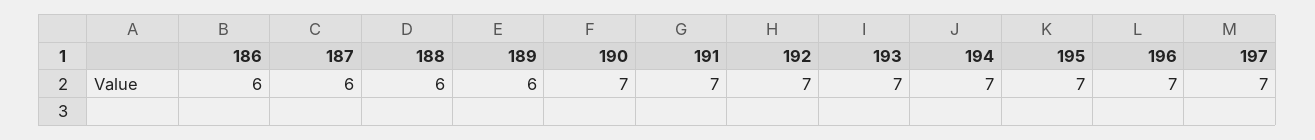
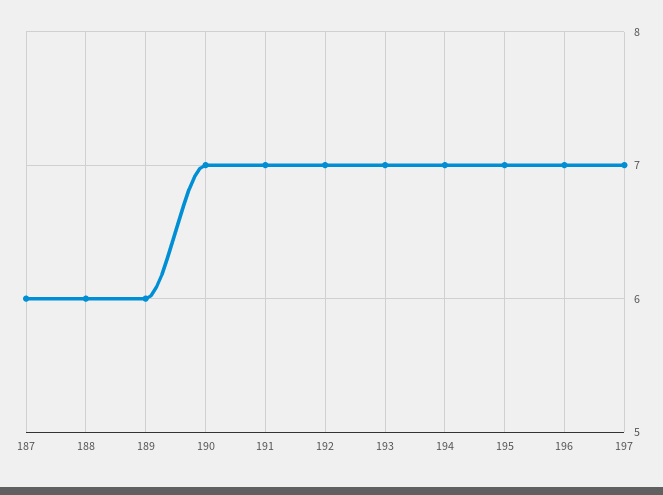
  {
-   "186": 6,
    "187": 6,
    "188": 6,
    "189": 6,
    "190": 7,
    "191": 7,
    "192": 7,
    "193": 7,
    "194": 7,
    "195": 7,
    "196": 7,
    "197": 7
  }

